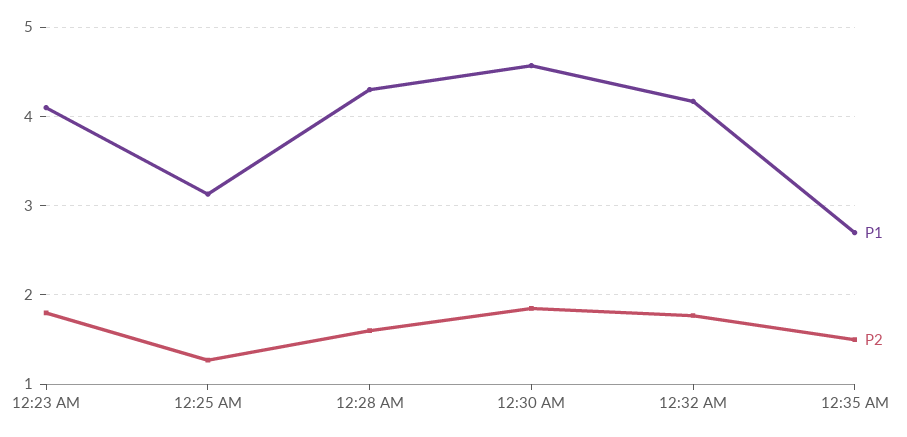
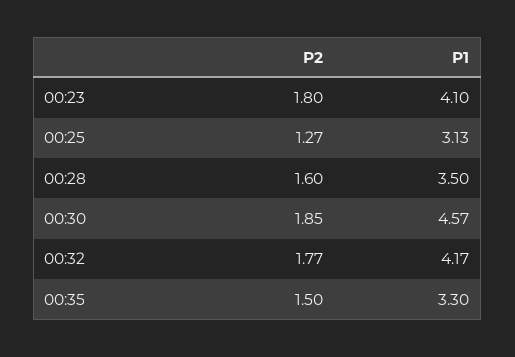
  {
    "P1": {
      "12:23 AM": 4.1,
      "12:25 AM": 3.13,
-     "12:28 AM": 4.3,
+     "12:28 AM": 3.5,
      "12:30 AM": 4.57,
      "12:32 AM": 4.17,
-     "12:35 AM": 2.7
+     "12:35 AM": 3.3
    },
    "P2": {
      "12:23 AM": 1.8,
      "12:25 AM": 1.27,
      "12:28 AM": 1.6,
      "12:30 AM": 1.85,
      "12:32 AM": 1.77,
      "12:35 AM": 1.5
    }
  }

